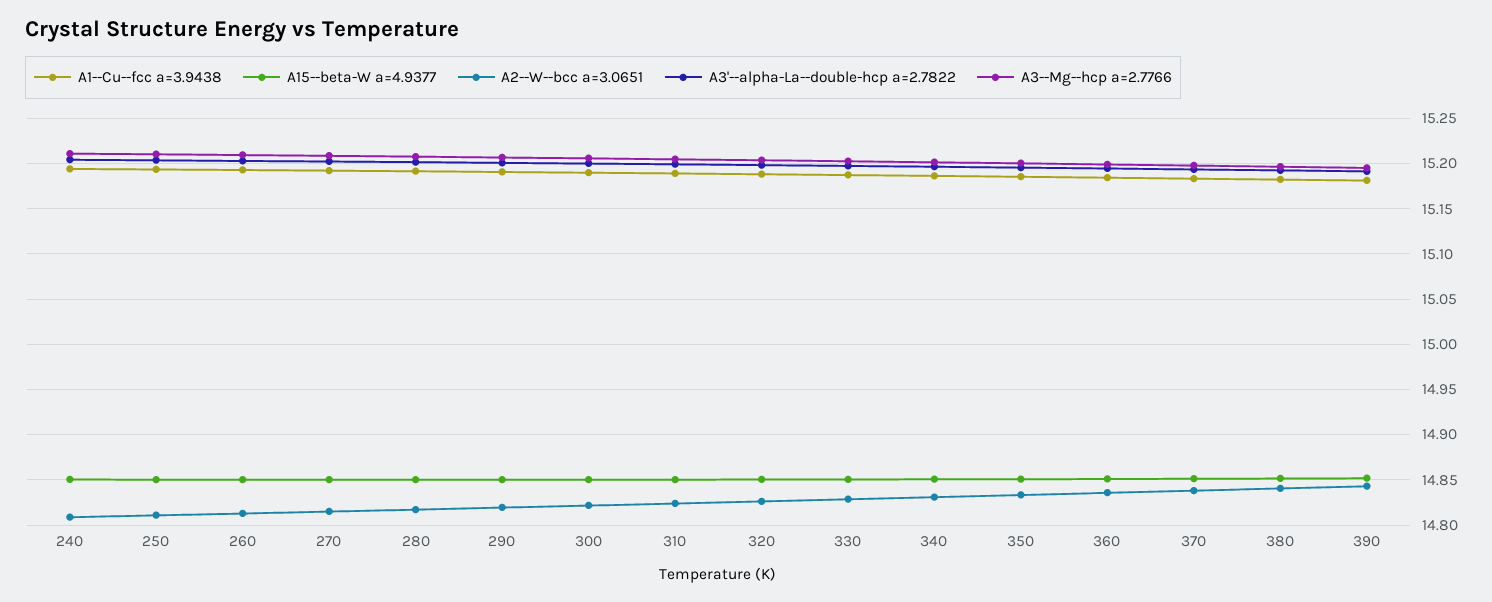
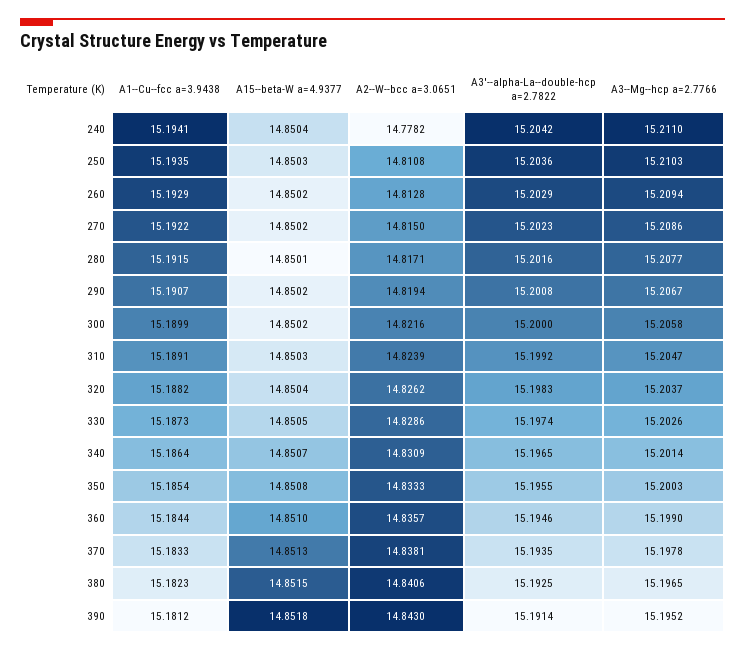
  {
    "A1--Cu--fcc a=3.9438": {
      "240": 15.1941,
      "250": 15.1935,
      "260": 15.1929,
      "270": 15.1922,
      "280": 15.1915,
      "290": 15.1907,
      "300": 15.1899,
      "310": 15.1891,
      "320": 15.1882,
      "330": 15.1873,
      "340": 15.1864,
      "350": 15.1854,
      "360": 15.1844,
      "370": 15.1833,
      "380": 15.1823,
      "390": 15.1812
    },
    "A15--beta-W a=4.9377": {
      "240": 14.8504,
      "250": 14.8503,
      "260": 14.8502,
      "270": 14.8502,
      "280": 14.8501,
      "290": 14.8502,
      "300": 14.8502,
      "310": 14.8503,
      "320": 14.8504,
      "330": 14.8505,
      "340": 14.8507,
      "350": 14.8508,
      "360": 14.851,
      "370": 14.8513,
      "380": 14.8515,
      "390": 14.8518
    },
    "A2--W--bcc a=3.0651": {
-     "240": 14.81,
+     "240": 14.7782,
      "250": 14.8108,
      "260": 14.8128,
      "270": 14.815,
      "280": 14.8171,
      "290": 14.8194,
      "300": 14.8216,
      "310": 14.8239,
      "320": 14.8262,
      "330": 14.8286,
      "340": 14.8309,
      "350": 14.8333,
      "360": 14.8357,
      "370": 14.8381,
      "380": 14.8406,
      "390": 14.843
    },
    "A3'--alpha-La--double-hcp a=2.7822": {
      "240": 15.2042,
      "250": 15.2036,
      "260": 15.2029,
      "270": 15.2023,
      "280": 15.2016,
      "290": 15.2008,
      "300": 15.2,
      "310": 15.1992,
      "320": 15.1983,
      "330": 15.1974,
      "340": 15.1965,
      "350": 15.1955,
      "360": 15.1946,
      "370": 15.1935,
      "380": 15.1925,
      "390": 15.1914
    },
    "A3--Mg--hcp a=2.7766": {
      "240": 15.211,
      "250": 15.2103,
      "260": 15.2094,
      "270": 15.2086,
      "280": 15.2077,
      "290": 15.2067,
      "300": 15.2058,
      "310": 15.2047,
      "320": 15.2037,
      "330": 15.2026,
      "340": 15.2014,
      "350": 15.2003,
      "360": 15.199,
      "370": 15.1978,
      "380": 15.1965,
      "390": 15.1952
    }
  }

